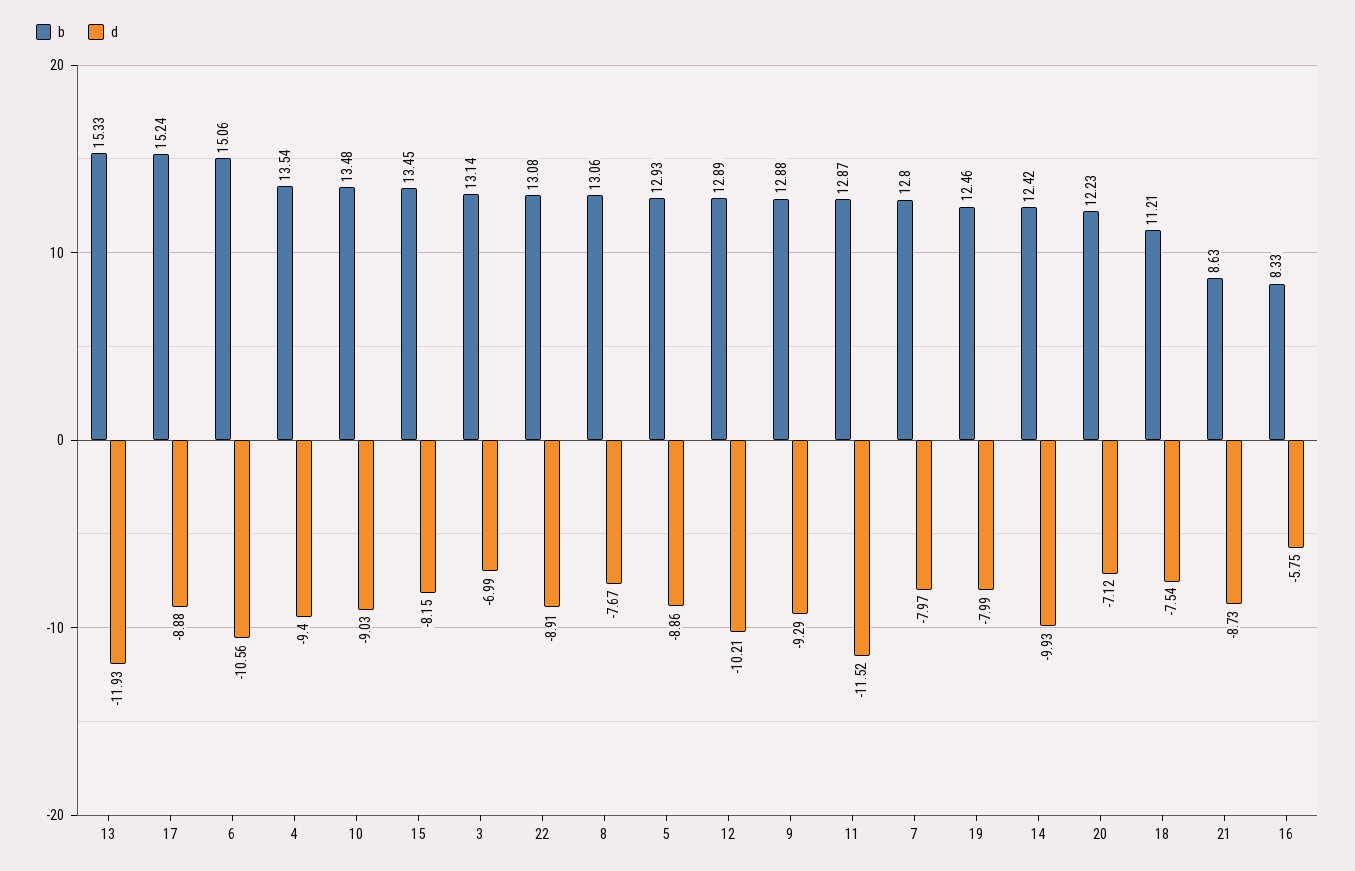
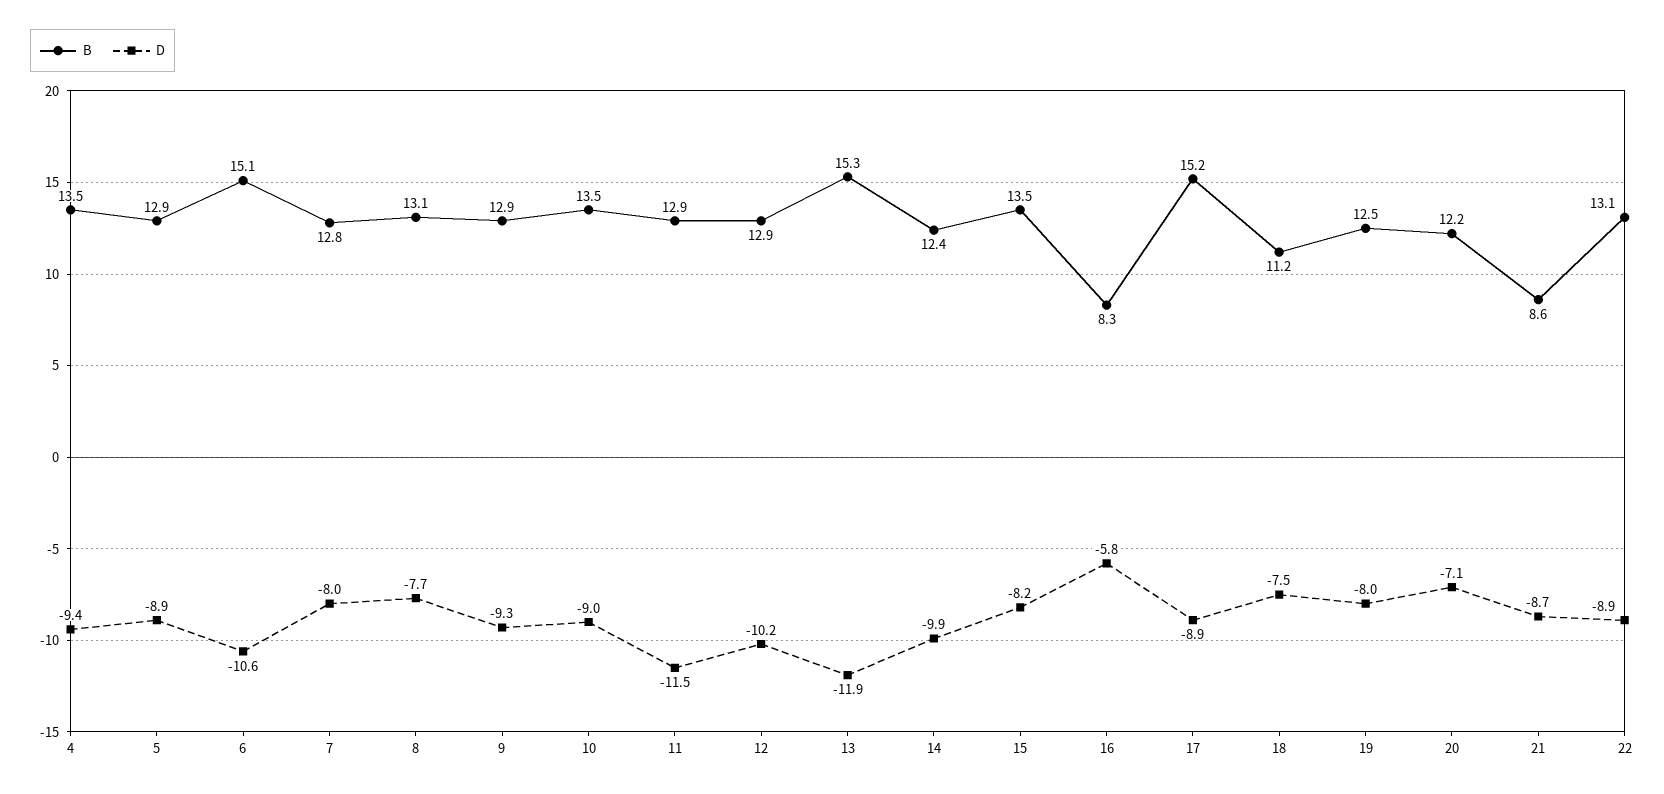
  {
    "b": {
      "13": 15.33,
      "17": 15.24,
      "6": 15.06,
      "4": 13.54,
      "10": 13.48,
      "15": 13.45,
-     "3": 13.14,
      "22": 13.08,
      "8": 13.06,
      "5": 12.93,
      "12": 12.89,
      "9": 12.88,
      "11": 12.87,
      "7": 12.8,
      "19": 12.46,
      "14": 12.42,
      "20": 12.23,
      "18": 11.21,
      "21": 8.63,
      "16": 8.33
    },
    "d": {
      "13": -11.93,
      "17": -8.88,
      "6": -10.56,
      "4": -9.4,
      "10": -9.03,
      "15": -8.15,
-     "3": -6.99,
      "22": -8.91,
      "8": -7.67,
      "5": -8.86,
      "12": -10.21,
      "9": -9.29,
      "11": -11.52,
      "7": -7.97,
      "19": -7.99,
      "14": -9.93,
      "20": -7.12,
      "18": -7.54,
      "21": -8.73,
      "16": -5.75
    }
  }

